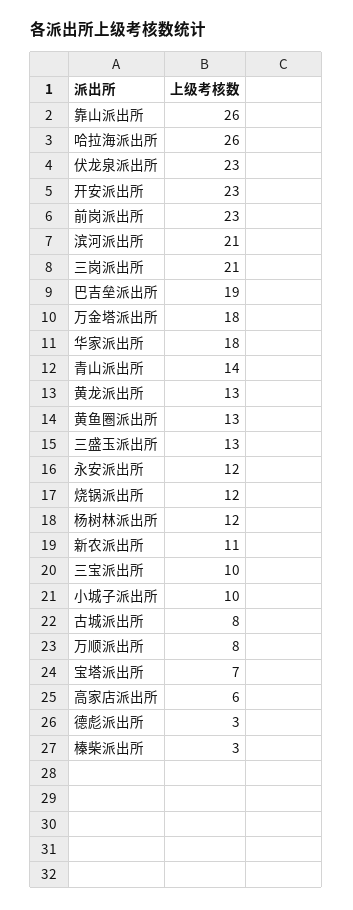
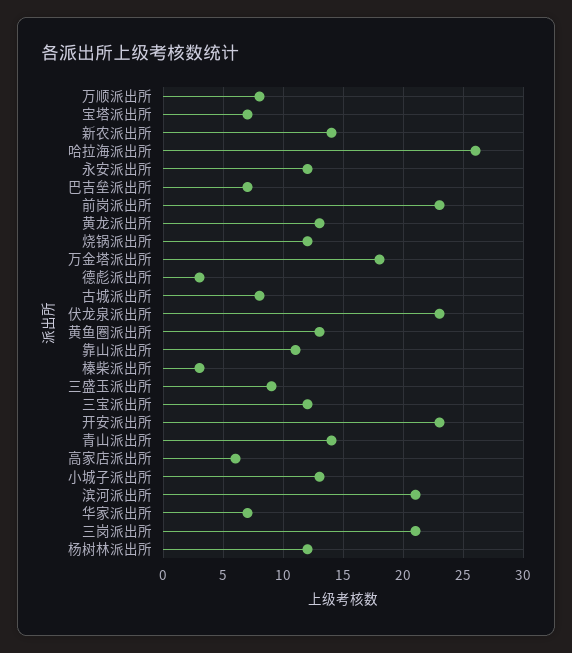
  {
-   "靠山派出所": 26,
+   "靠山派出所": 11,
    "哈拉海派出所": 26,
    "伏龙泉派出所": 23,
    "开安派出所": 23,
    "前岗派出所": 23,
    "滨河派出所": 21,
    "三岗派出所": 21,
-   "巴吉垒派出所": 19,
+   "巴吉垒派出所": 7,
    "万金塔派出所": 18,
-   "华家派出所": 18,
+   "华家派出所": 7,
    "青山派出所": 14,
    "黄龙派出所": 13,
    "黄鱼圈派出所": 13,
-   "三盛玉派出所": 13,
+   "三盛玉派出所": 9,
    "永安派出所": 12,
    "烧锅派出所": 12,
    "杨树林派出所": 12,
-   "新农派出所": 11,
+   "新农派出所": 14,
-   "三宝派出所": 10,
+   "三宝派出所": 12,
-   "小城子派出所": 10,
+   "小城子派出所": 13,
    "古城派出所": 8,
    "万顺派出所": 8,
    "宝塔派出所": 7,
    "高家店派出所": 6,
    "德彪派出所": 3,
    "榛柴派出所": 3
  }

